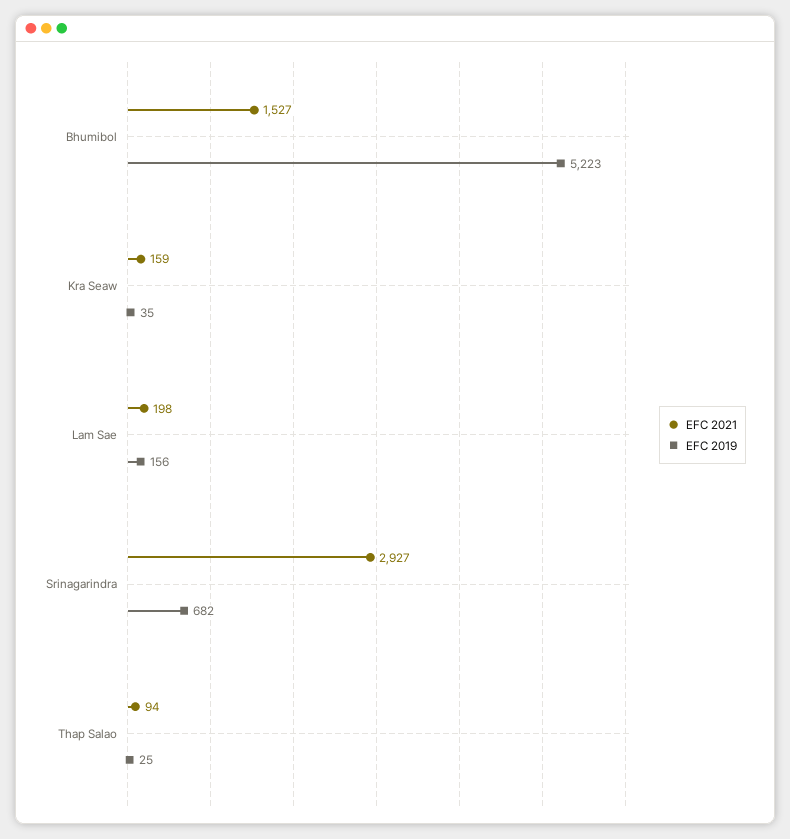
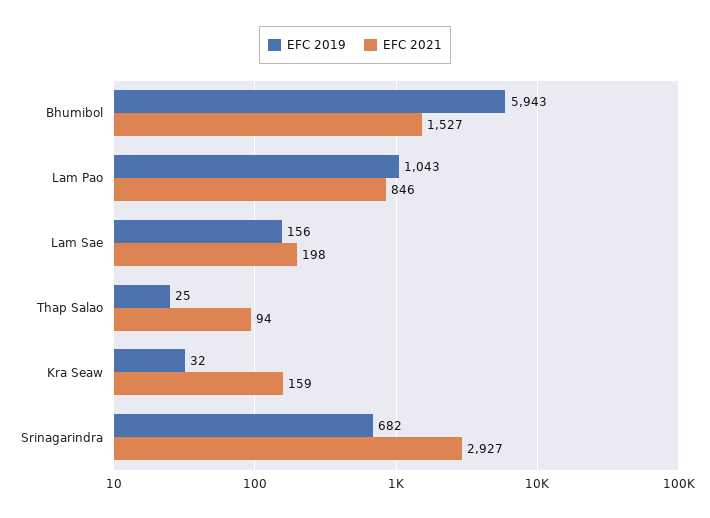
  {
    "EFC 2021": {
      "Bhumibol": 1527,
      "Kra Seaw": 159,
      "Lam Sae": 198,
      "Srinagarindra": 2927,
-     "Thap Salao": 94
+     "Thap Salao": 94,
+     "Lam Pao": 846
    },
    "EFC 2019": {
-     "Bhumibol": 5223,
+     "Bhumibol": 5943,
-     "Kra Seaw": 35,
+     "Kra Seaw": 32,
      "Lam Sae": 156,
      "Srinagarindra": 682,
-     "Thap Salao": 25
+     "Thap Salao": 25,
+     "Lam Pao": 1043
    }
  }

